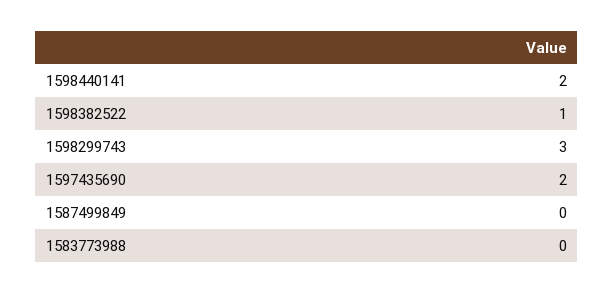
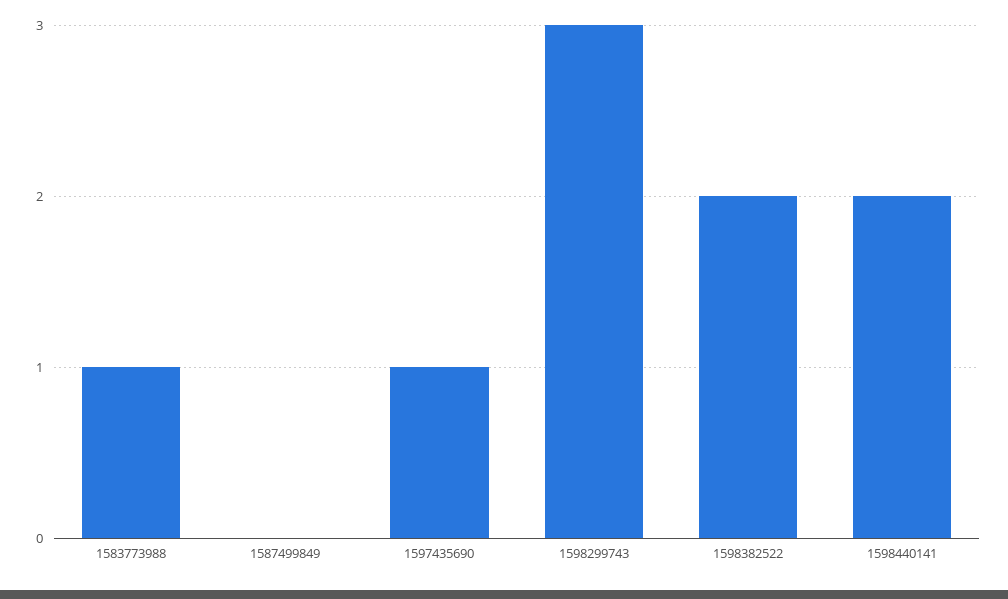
  {
    "1598440141": 2,
-   "1598382522": 1,
+   "1598382522": 2,
    "1598299743": 3,
-   "1597435690": 2,
+   "1597435690": 1,
    "1587499849": 0,
-   "1583773988": 0
+   "1583773988": 1
  }

